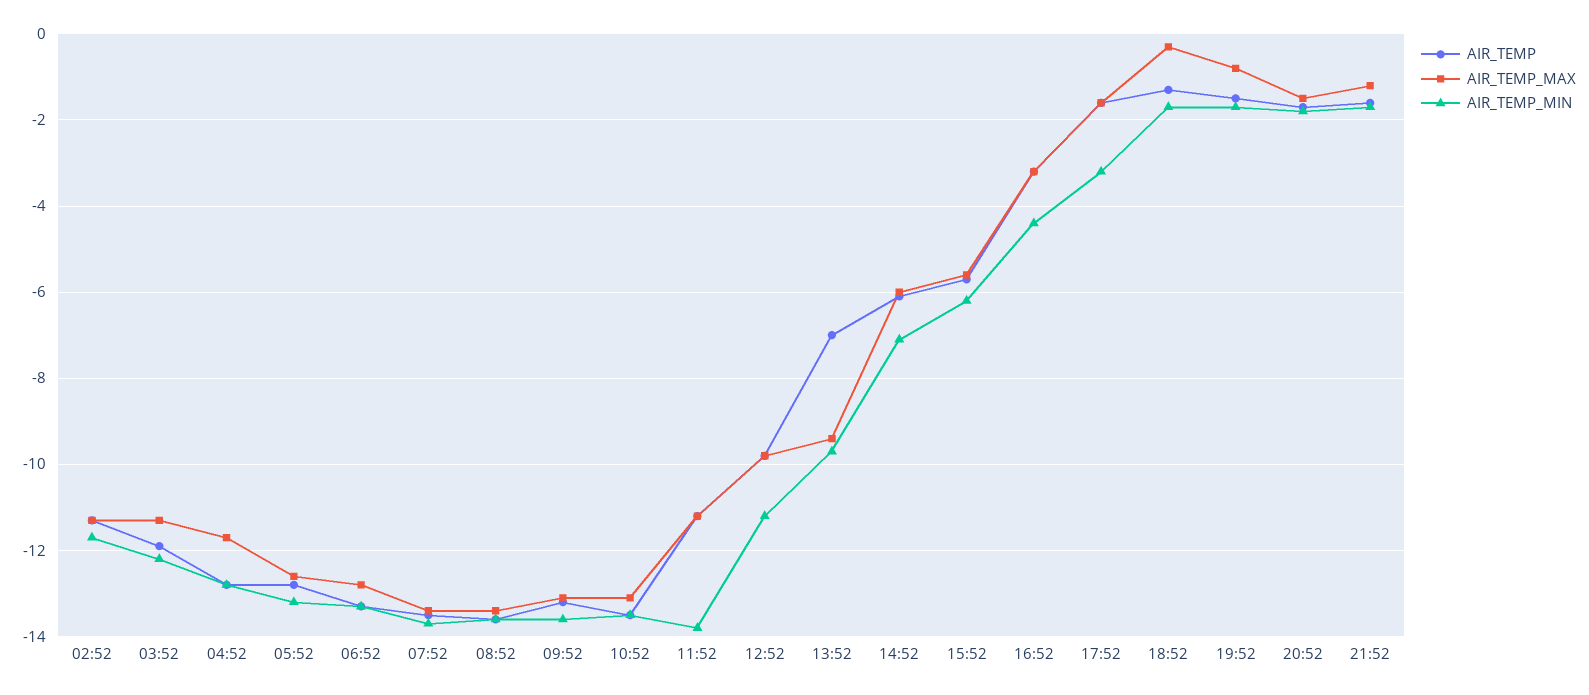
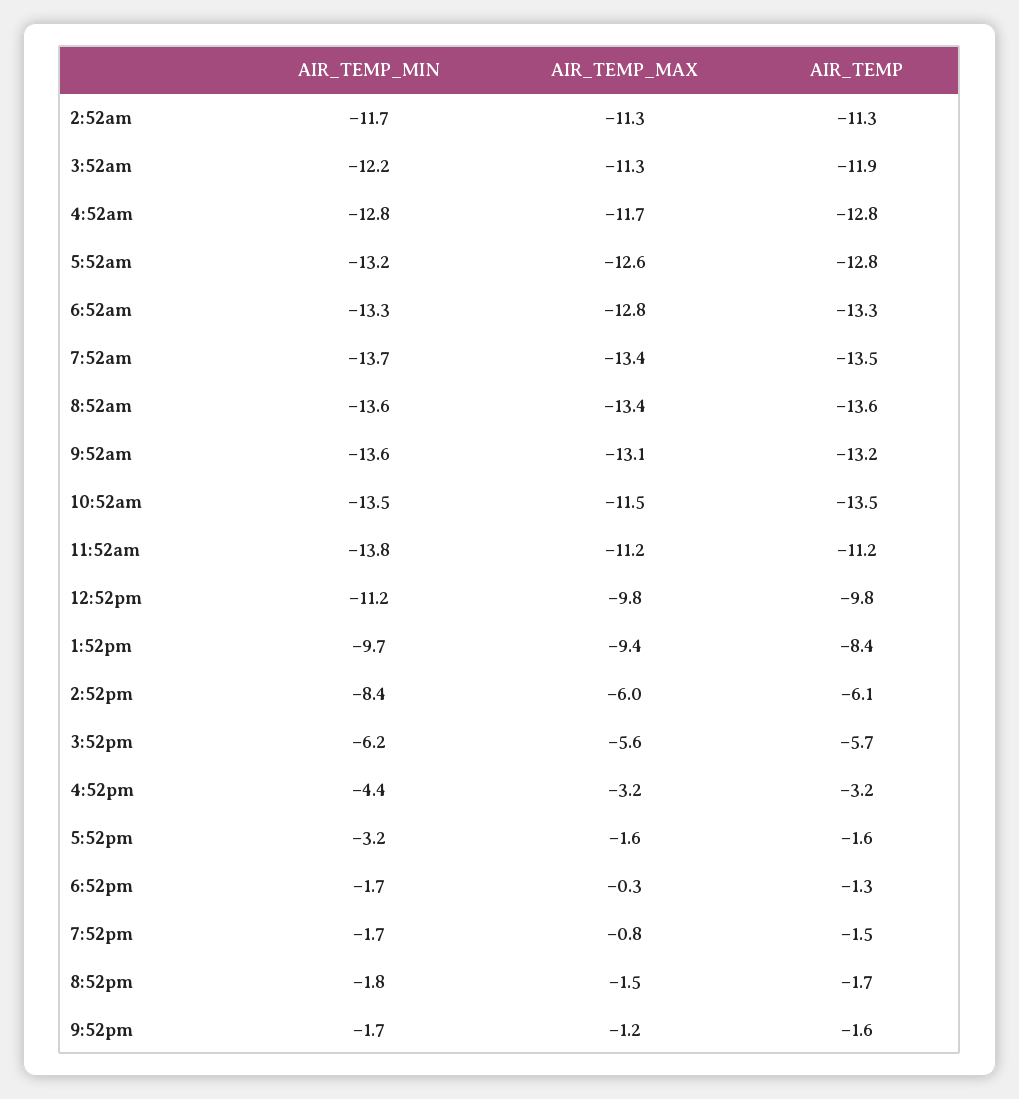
  {
    "AIR_TEMP": {
      "02:52": -11.3,
      "03:52": -11.9,
      "04:52": -12.8,
      "05:52": -12.8,
      "06:52": -13.3,
      "07:52": -13.5,
      "08:52": -13.6,
      "09:52": -13.2,
      "10:52": -13.5,
      "11:52": -11.2,
      "12:52": -9.8,
-     "13:52": -7,
+     "13:52": -8.4,
      "14:52": -6.1,
      "15:52": -5.7,
      "16:52": -3.2,
      "17:52": -1.6,
      "18:52": -1.3,
      "19:52": -1.5,
      "20:52": -1.7,
      "21:52": -1.6
    },
    "AIR_TEMP_MAX": {
      "02:52": -11.3,
      "03:52": -11.3,
      "04:52": -11.7,
      "05:52": -12.6,
      "06:52": -12.8,
      "07:52": -13.4,
      "08:52": -13.4,
      "09:52": -13.1,
-     "10:52": -13,
+     "10:52": -11.5,
      "11:52": -11.2,
      "12:52": -9.8,
      "13:52": -9.4,
      "14:52": -6,
      "15:52": -5.6,
      "16:52": -3.2,
      "17:52": -1.6,
      "18:52": -0.3,
      "19:52": -0.8,
      "20:52": -1.5,
      "21:52": -1.2
    },
    "AIR_TEMP_MIN": {
      "02:52": -11.7,
      "03:52": -12.2,
      "04:52": -12.8,
      "05:52": -13.2,
      "06:52": -13.3,
      "07:52": -13.7,
      "08:52": -13.6,
      "09:52": -13.6,
      "10:52": -13.5,
      "11:52": -13.8,
      "12:52": -11.2,
      "13:52": -9.7,
-     "14:52": -7,
+     "14:52": -8.4,
      "15:52": -6.2,
      "16:52": -4.4,
      "17:52": -3.2,
      "18:52": -1.7,
      "19:52": -1.7,
      "20:52": -1.8,
      "21:52": -1.7
    }
  }

